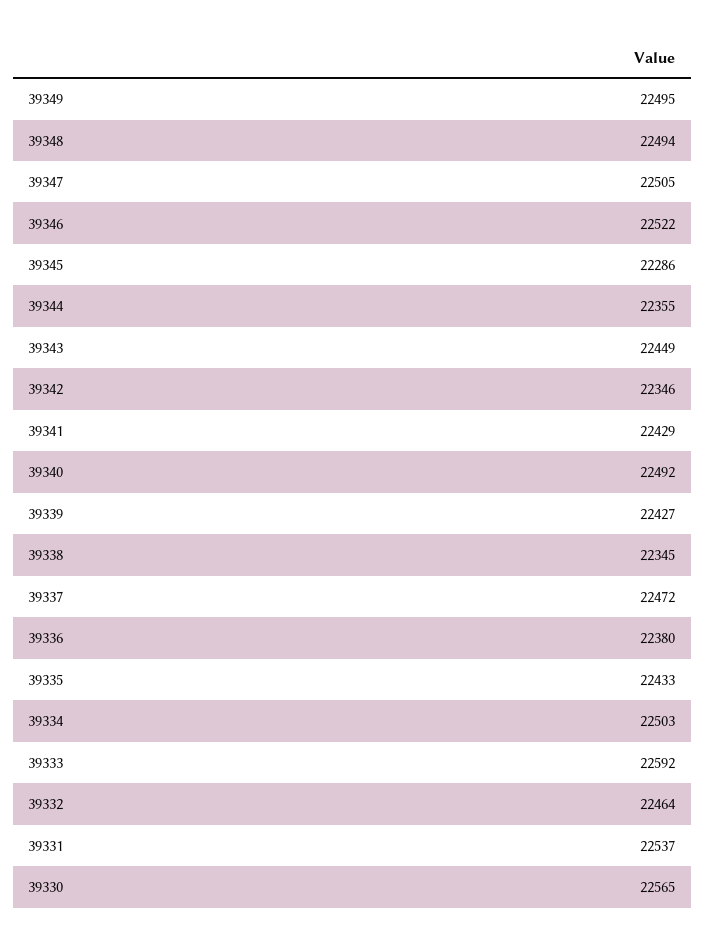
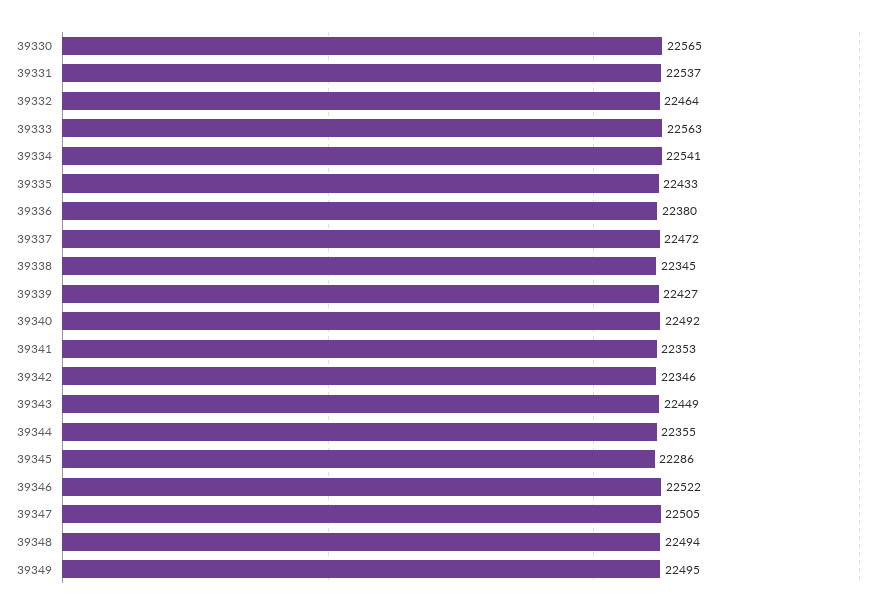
  {
    "39349": 22495,
    "39348": 22494,
    "39347": 22505,
    "39346": 22522,
    "39345": 22286,
    "39344": 22355,
    "39343": 22449,
    "39342": 22346,
-   "39341": 22429,
+   "39341": 22353,
    "39340": 22492,
    "39339": 22427,
    "39338": 22345,
    "39337": 22472,
    "39336": 22380,
    "39335": 22433,
-   "39334": 22503,
+   "39334": 22541,
-   "39333": 22592,
+   "39333": 22563,
    "39332": 22464,
    "39331": 22537,
    "39330": 22565
  }

